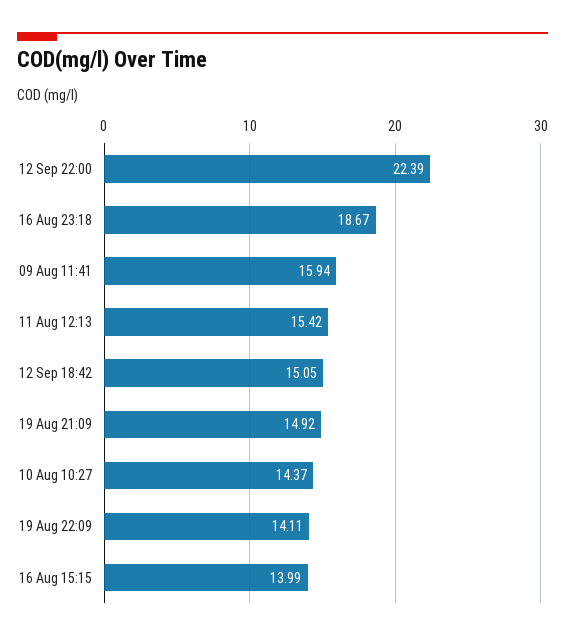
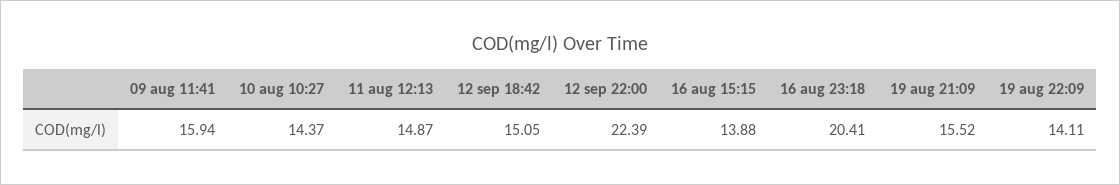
  {
    "12 Sep 22:00": 22.39,
-   "16 Aug 23:18": 18.67,
+   "16 Aug 23:18": 20.41,
    "09 Aug 11:41": 15.94,
-   "11 Aug 12:13": 15.42,
+   "11 Aug 12:13": 14.87,
    "12 Sep 18:42": 15.05,
-   "19 Aug 21:09": 14.92,
+   "19 Aug 21:09": 15.52,
    "10 Aug 10:27": 14.37,
    "19 Aug 22:09": 14.11,
-   "16 Aug 15:15": 13.99
+   "16 Aug 15:15": 13.88
  }

